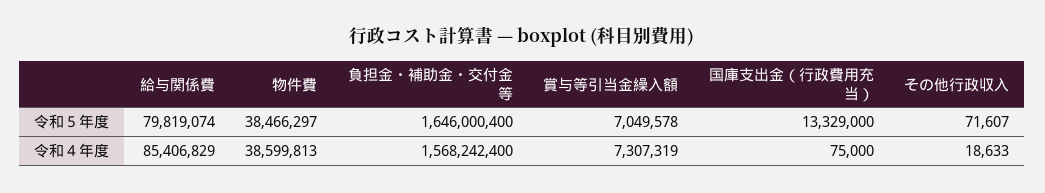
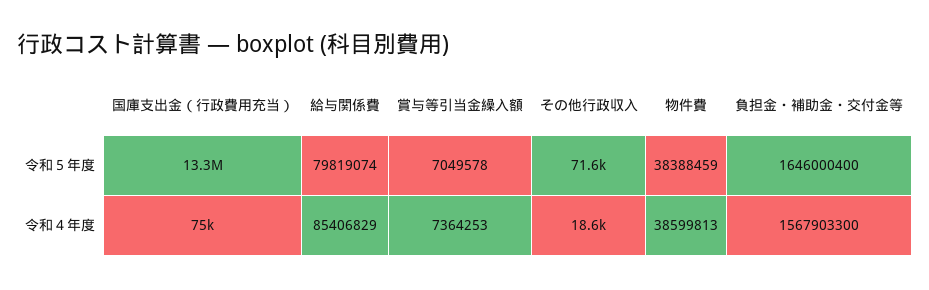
  {
    "給与関係費": {
      "令和５年度": 79819074,
      "令和４年度": 85406829
    },
    "物件費": {
-     "令和５年度": 38466297,
+     "令和５年度": 38388459,
      "令和４年度": 38599813
    },
    "負担金・補助金・交付金等": {
      "令和５年度": 1646000400,
-     "令和４年度": 1568242400
+     "令和４年度": 1567903300
    },
    "賞与等引当金繰入額": {
      "令和５年度": 7049578,
-     "令和４年度": 7307319
+     "令和４年度": 7364253
    },
    "国庫支出金（行政費用充当）": {
      "令和５年度": 13329000,
      "令和４年度": 75000
    },
    "その他行政収入": {
      "令和５年度": 71607,
      "令和４年度": 18633
    }
  }

